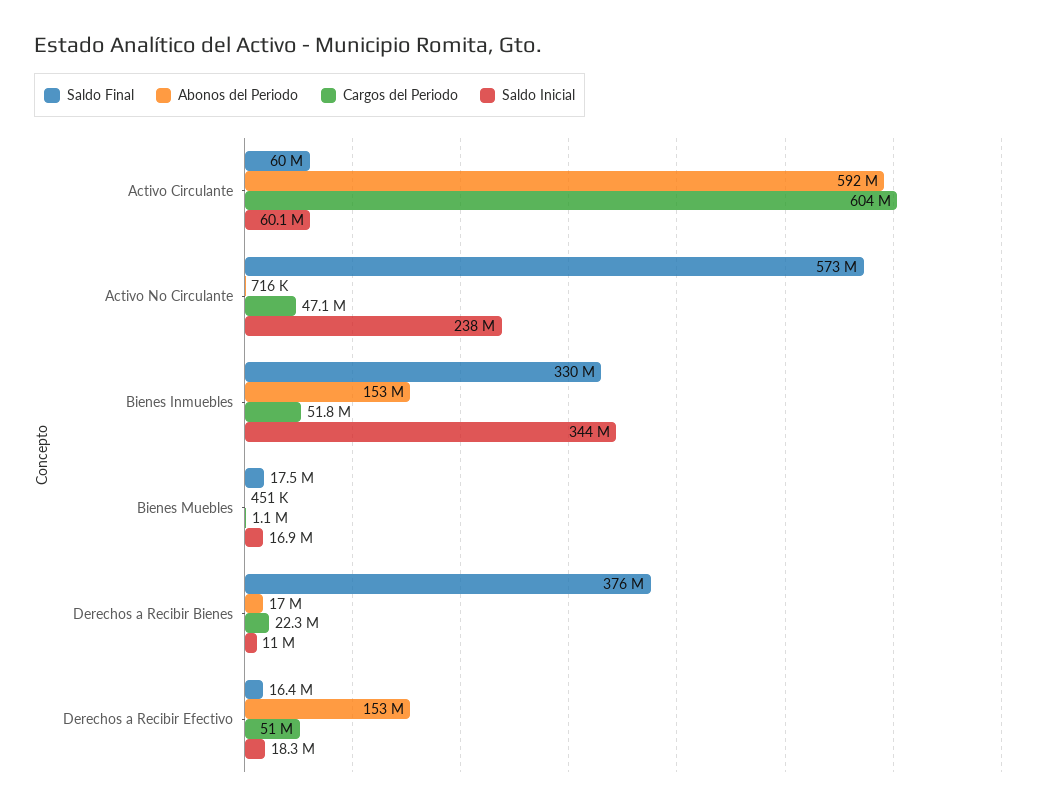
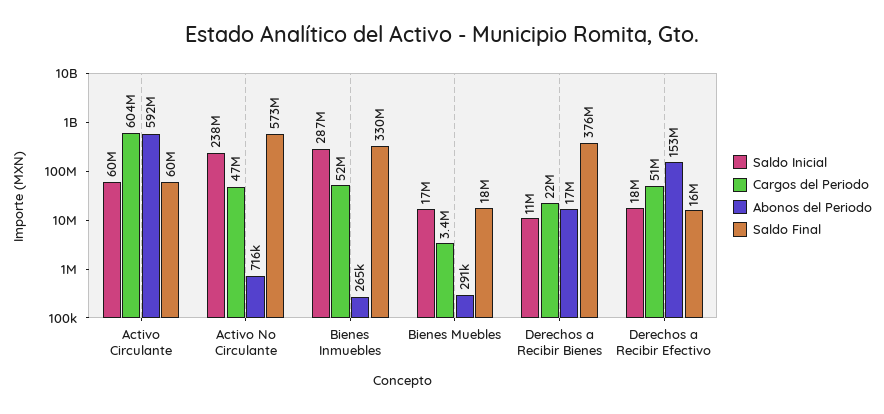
  {
    "Saldo Final": {
      "Activo Circulante": 60000000,
      "Activo No Circulante": 573000000,
      "Bienes Inmuebles": 330000000,
      "Bienes Muebles": 17500000,
      "Derechos a Recibir Bienes": 376000000,
      "Derechos a Recibir Efectivo": 16400000
    },
    "Abonos del Periodo": {
      "Activo Circulante": 592000000,
      "Activo No Circulante": 716000,
-     "Bienes Inmuebles": 153000000,
+     "Bienes Inmuebles": 265000,
-     "Bienes Muebles": 451000,
+     "Bienes Muebles": 291000,
      "Derechos a Recibir Bienes": 17000000,
      "Derechos a Recibir Efectivo": 153000000
    },
    "Cargos del Periodo": {
      "Activo Circulante": 604000000,
      "Activo No Circulante": 47100000,
      "Bienes Inmuebles": 51800000,
-     "Bienes Muebles": 1100000,
+     "Bienes Muebles": 3400000,
      "Derechos a Recibir Bienes": 22300000,
      "Derechos a Recibir Efectivo": 51000000
    },
    "Saldo Inicial": {
      "Activo Circulante": 60100000,
      "Activo No Circulante": 238000000,
-     "Bienes Inmuebles": 344000000,
+     "Bienes Inmuebles": 287000000,
      "Bienes Muebles": 16900000,
      "Derechos a Recibir Bienes": 11000000,
      "Derechos a Recibir Efectivo": 18300000
    }
  }

